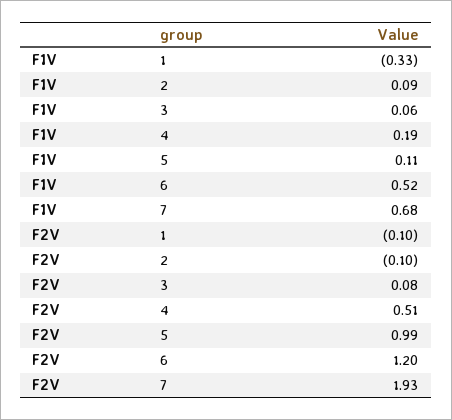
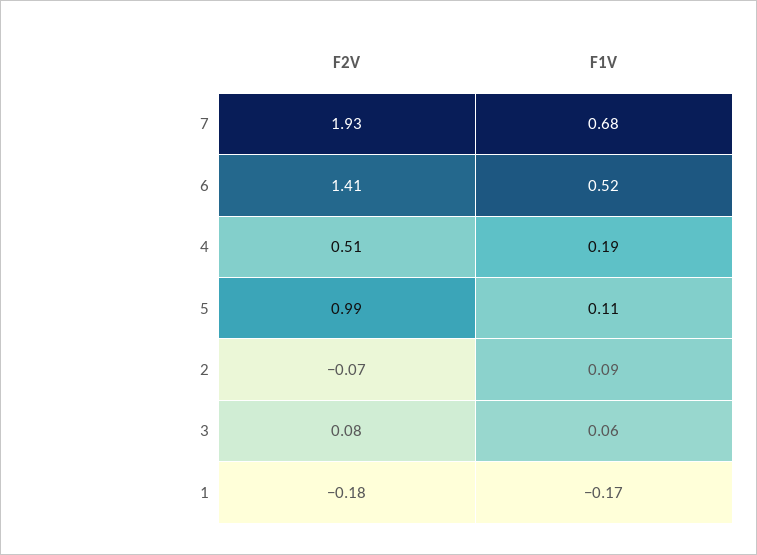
  {
    "F1V": {
-     "1": -0.33,
+     "1": -0.17,
      "2": 0.09,
      "3": 0.06,
      "4": 0.19,
      "5": 0.11,
      "6": 0.52,
      "7": 0.68
    },
    "F2V": {
-     "1": -0.1,
+     "1": -0.18,
-     "2": -0.1,
+     "2": -0.07,
      "3": 0.08,
      "4": 0.51,
      "5": 0.99,
-     "6": 1.2,
+     "6": 1.41,
      "7": 1.93
    }
  }

